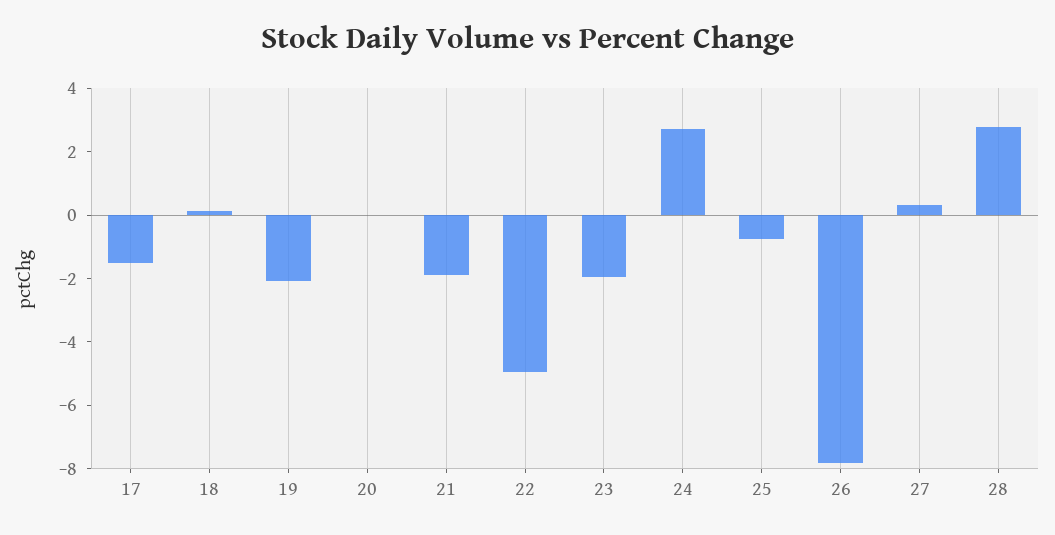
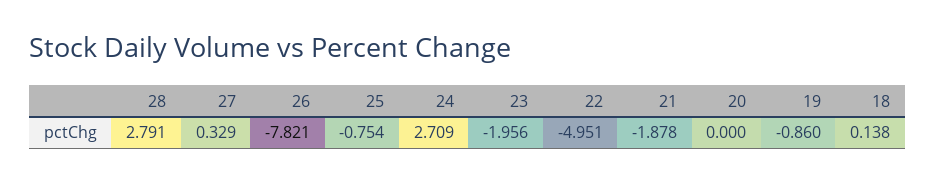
  {
-   "17": -1.5,
    "18": 0.138,
-   "19": -2,
+   "19": -0.86,
    "20": 0,
    "21": -1.878,
    "22": -4.951,
    "23": -1.956,
    "24": 2.709,
    "25": -0.754,
    "26": -7.821,
    "27": 0.329,
    "28": 2.791
  }

